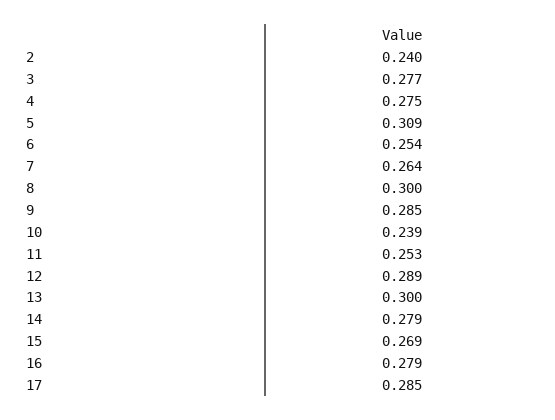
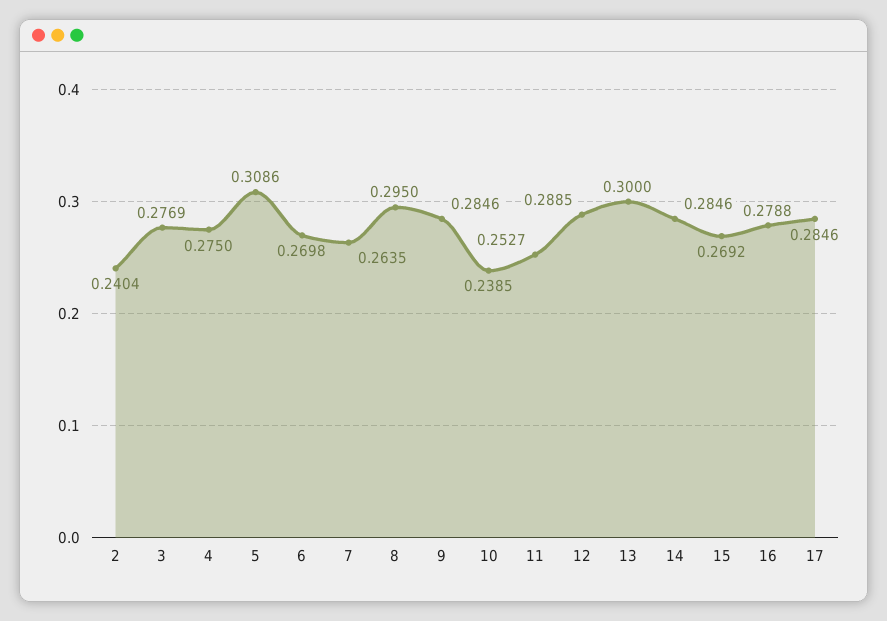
  {
    "2": 0.2404,
    "3": 0.2769,
    "4": 0.275,
    "5": 0.3086,
-   "6": 0.254,
+   "6": 0.2698,
    "7": 0.2635,
-   "8": 0.3,
+   "8": 0.295,
    "9": 0.2846,
    "10": 0.2385,
    "11": 0.2527,
    "12": 0.2885,
    "13": 0.3,
-   "14": 0.279,
+   "14": 0.2846,
    "15": 0.2692,
    "16": 0.2788,
    "17": 0.2846
  }

